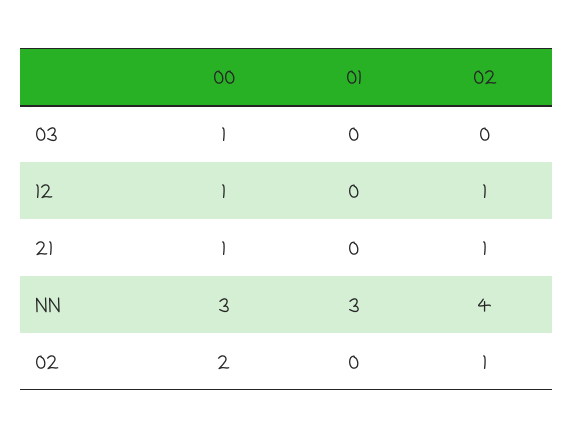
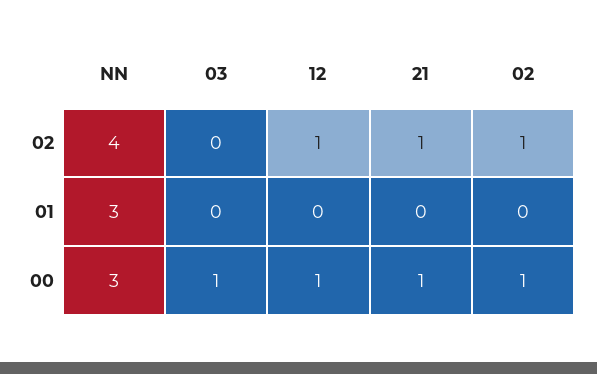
  {
    "00": {
      "03": 1,
      "12": 1,
      "21": 1,
      "NN": 3,
-     "02": 2
+     "02": 1
    },
    "01": {
      "03": 0,
      "12": 0,
      "21": 0,
      "NN": 3,
      "02": 0
    },
    "02": {
      "03": 0,
      "12": 1,
      "21": 1,
      "NN": 4,
      "02": 1
    }
  }

